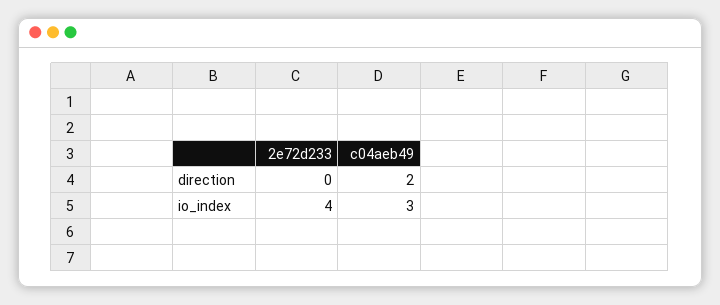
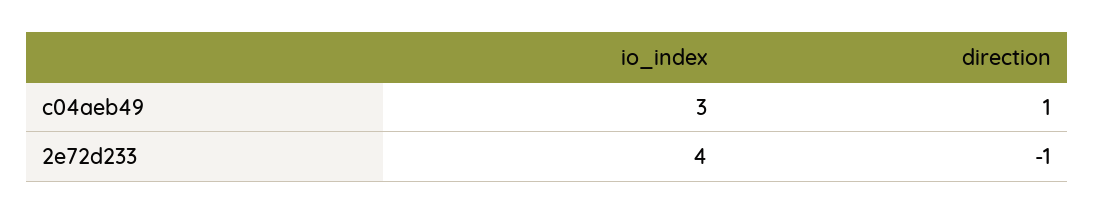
  {
    "2e72d233": {
-     "direction": 0,
+     "direction": -1,
      "io_index": 4
    },
    "c04aeb49": {
-     "direction": 2,
+     "direction": 1,
      "io_index": 3
    }
  }

